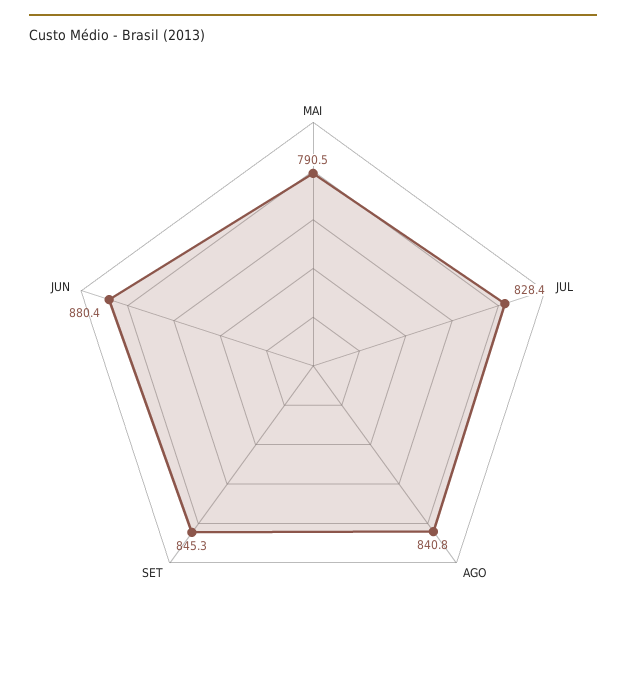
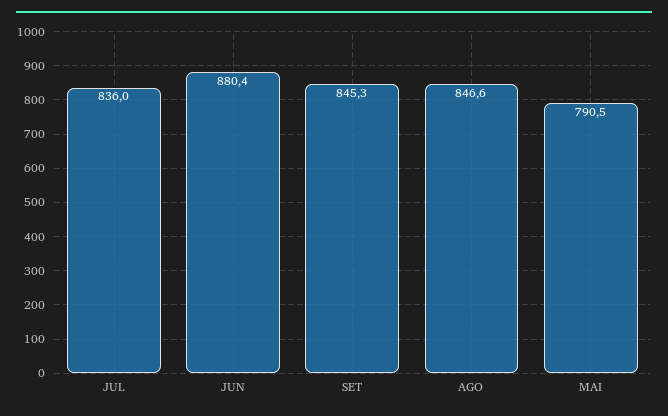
  {
    "MAI": 790.5,
-   "JUL": 828.4,
+   "JUL": 836,
-   "AGO": 840.8,
+   "AGO": 846.6,
    "SET": 845.3,
    "JUN": 880.4
  }

